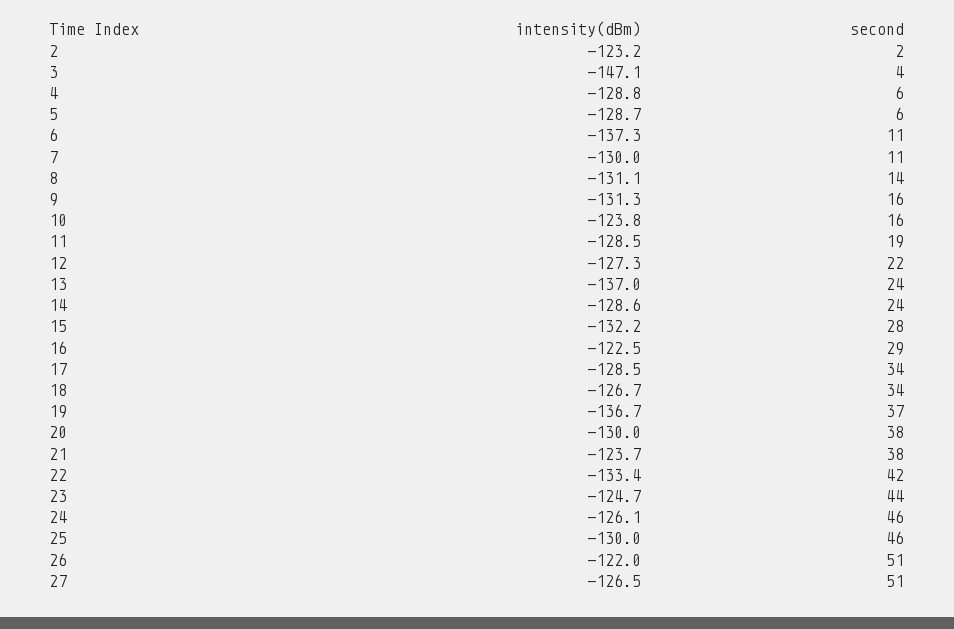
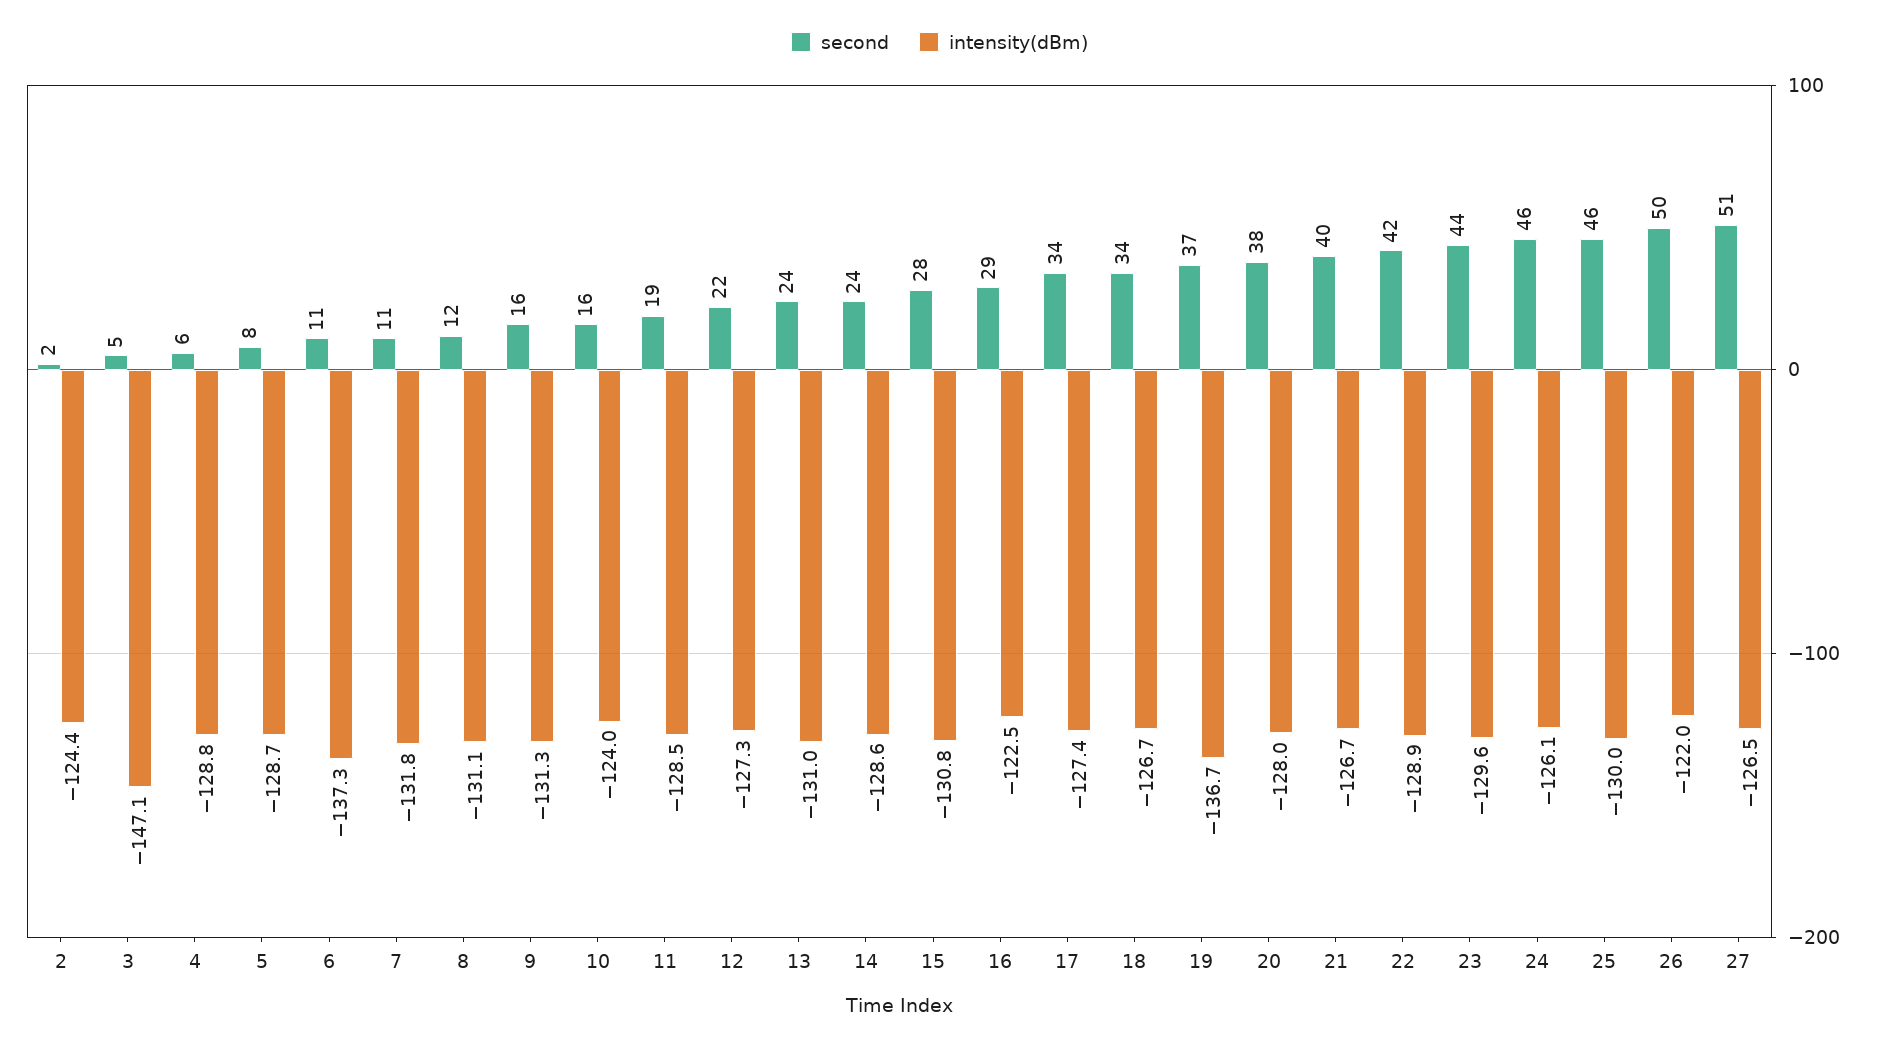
  {
    "intensity(dBm)": {
-     "2": -123.2,
+     "2": -124.4,
      "3": -147.1,
      "4": -128.8,
      "5": -128.7,
      "6": -137.3,
-     "7": -130,
+     "7": -131.8,
      "8": -131.1,
      "9": -131.3,
-     "10": -123.8,
+     "10": -124,
      "11": -128.5,
      "12": -127.3,
-     "13": -137,
+     "13": -131,
      "14": -128.6,
-     "15": -132.2,
+     "15": -130.8,
      "16": -122.5,
-     "17": -128.5,
+     "17": -127.4,
      "18": -126.7,
      "19": -136.7,
-     "20": -130,
+     "20": -128,
-     "21": -123.7,
+     "21": -126.7,
-     "22": -133.4,
+     "22": -128.9,
-     "23": -124.7,
+     "23": -129.6,
      "24": -126.1,
      "25": -130,
      "26": -122,
      "27": -126.5
    },
    "second": {
      "2": 2,
-     "3": 4,
+     "3": 5,
      "4": 6,
-     "5": 6,
+     "5": 8,
      "6": 11,
      "7": 11,
-     "8": 14,
+     "8": 12,
      "9": 16,
      "10": 16,
      "11": 19,
      "12": 22,
      "13": 24,
      "14": 24,
      "15": 28,
      "16": 29,
      "17": 34,
      "18": 34,
      "19": 37,
      "20": 38,
-     "21": 38,
+     "21": 40,
      "22": 42,
      "23": 44,
      "24": 46,
      "25": 46,
-     "26": 51,
+     "26": 50,
      "27": 51
    }
  }

